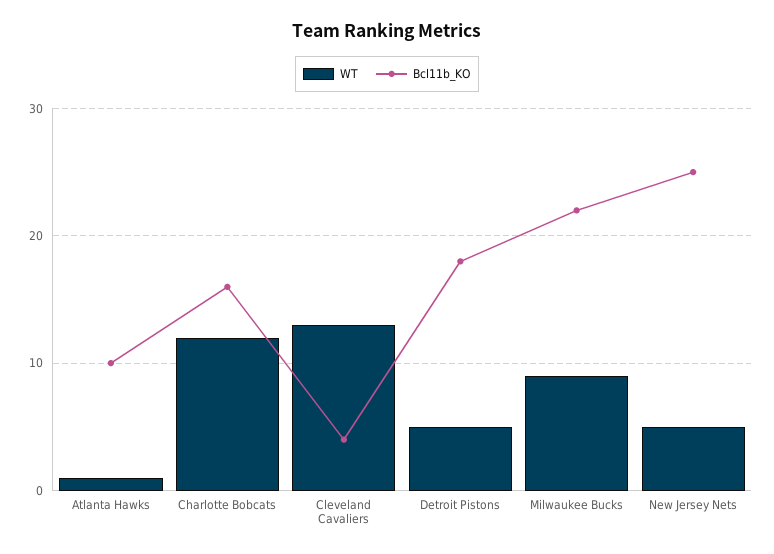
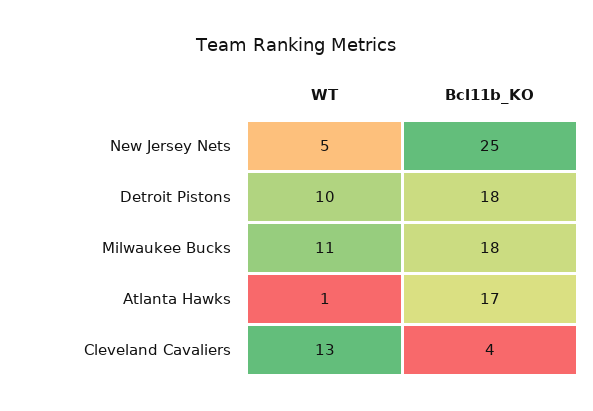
  {
    "WT": {
      "Atlanta Hawks": 1,
-     "Charlotte Bobcats": 12,
      "Cleveland Cavaliers": 13,
-     "Detroit Pistons": 5,
+     "Detroit Pistons": 10,
-     "Milwaukee Bucks": 9,
+     "Milwaukee Bucks": 11,
      "New Jersey Nets": 5
    },
    "Bcl11b_KO": {
-     "Atlanta Hawks": 10,
+     "Atlanta Hawks": 17,
-     "Charlotte Bobcats": 16,
      "Cleveland Cavaliers": 4,
      "Detroit Pistons": 18,
-     "Milwaukee Bucks": 22,
+     "Milwaukee Bucks": 18,
      "New Jersey Nets": 25
    }
  }

